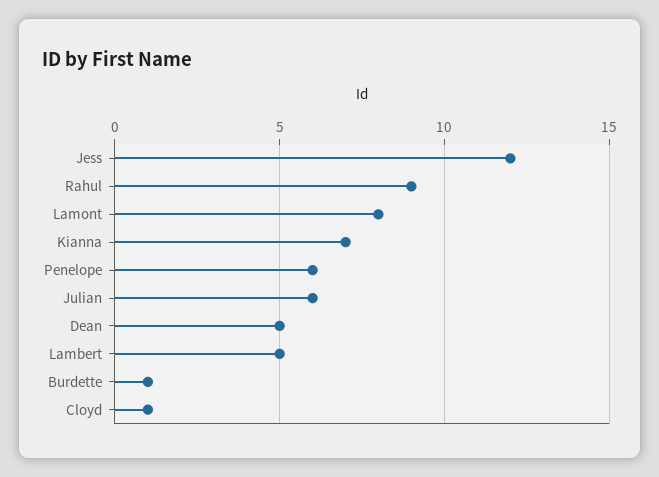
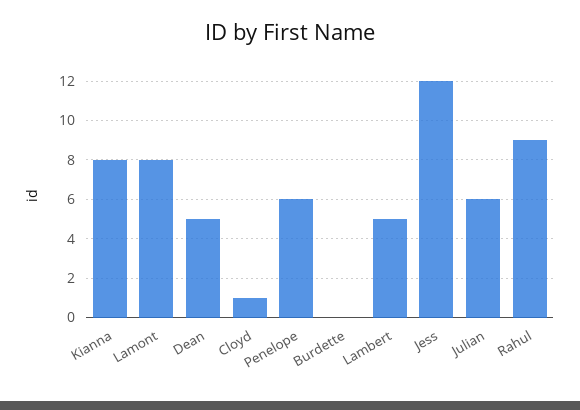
  {
    "Jess": 12,
    "Rahul": 9,
    "Lamont": 8,
-   "Kianna": 7,
+   "Kianna": 8,
    "Penelope": 6,
    "Julian": 6,
    "Dean": 5,
    "Lambert": 5,
-   "Burdette": 1,
+   "Burdette": 0,
    "Cloyd": 1
  }

